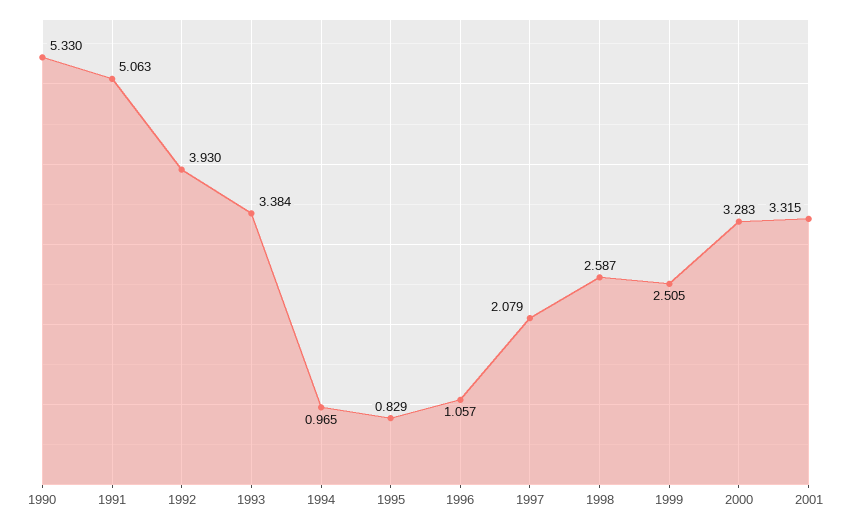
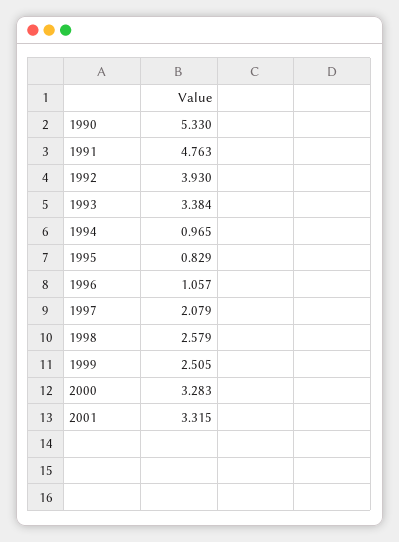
  {
    "1990": 5.33,
-   "1991": 5.063,
+   "1991": 4.763,
    "1992": 3.93,
    "1993": 3.384,
    "1994": 0.965,
    "1995": 0.829,
    "1996": 1.057,
    "1997": 2.079,
-   "1998": 2.587,
+   "1998": 2.579,
    "1999": 2.505,
    "2000": 3.283,
    "2001": 3.315
  }

